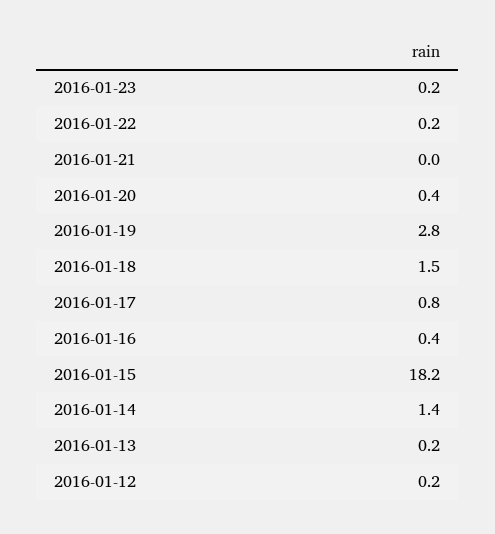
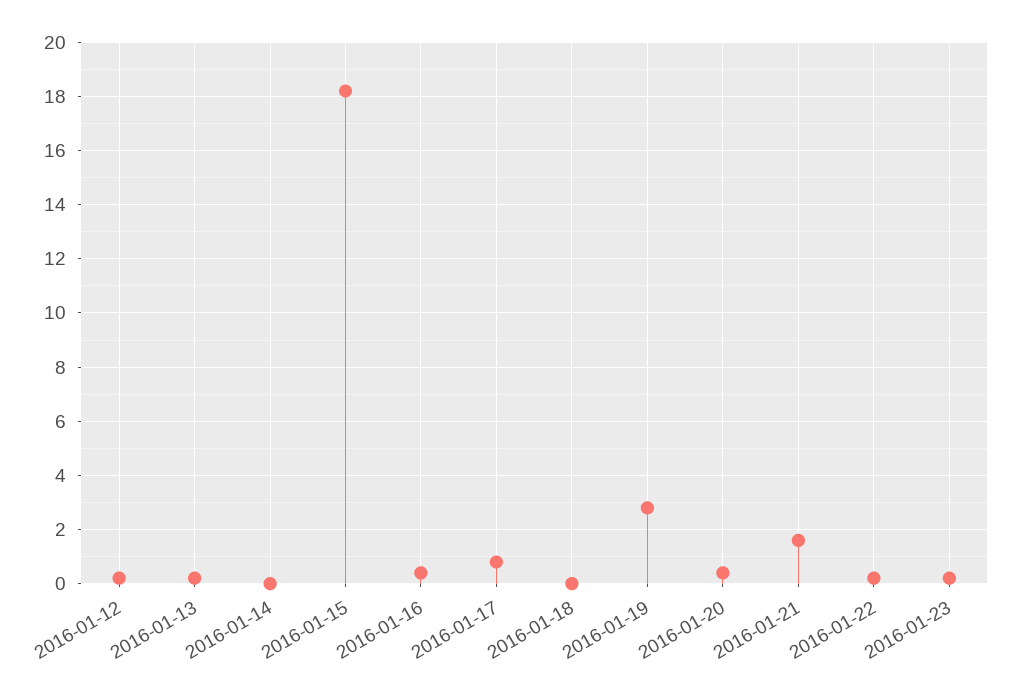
  {
    "2016-01-23": 0.2,
    "2016-01-22": 0.2,
-   "2016-01-21": 0,
+   "2016-01-21": 1.5,
    "2016-01-20": 0.4,
    "2016-01-19": 2.8,
-   "2016-01-18": 1.5,
+   "2016-01-18": 0,
    "2016-01-17": 0.8,
    "2016-01-16": 0.4,
    "2016-01-15": 18.2,
-   "2016-01-14": 1.4,
+   "2016-01-14": 0,
    "2016-01-13": 0.2,
    "2016-01-12": 0.2
  }

